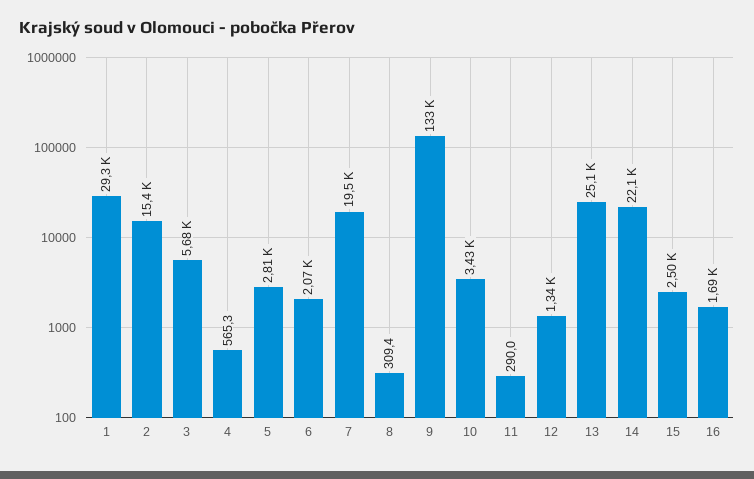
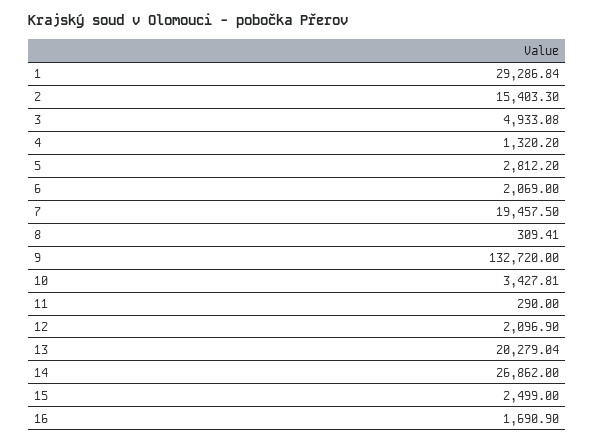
  {
    "1": 29286.84,
    "2": 15403.3,
-   "3": 5680,
+   "3": 4933.08,
-   "4": 565.3,
+   "4": 1320.2,
    "5": 2812.2,
    "6": 2069,
    "7": 19457.5,
    "8": 309.41,
    "9": 132720,
    "10": 3427.81,
    "11": 290,
-   "12": 1340,
+   "12": 2096.9,
-   "13": 25100,
+   "13": 20279.04,
-   "14": 22100,
+   "14": 26862,
    "15": 2499,
    "16": 1690.9
  }

